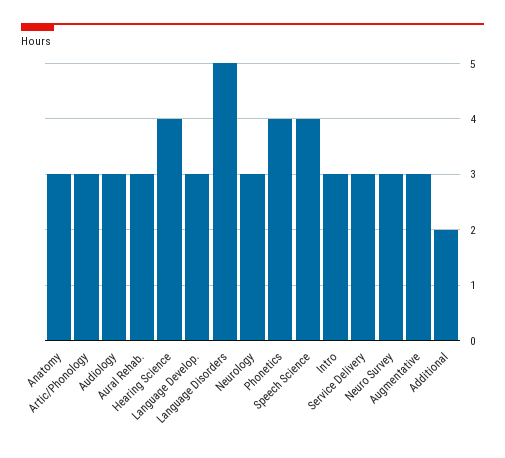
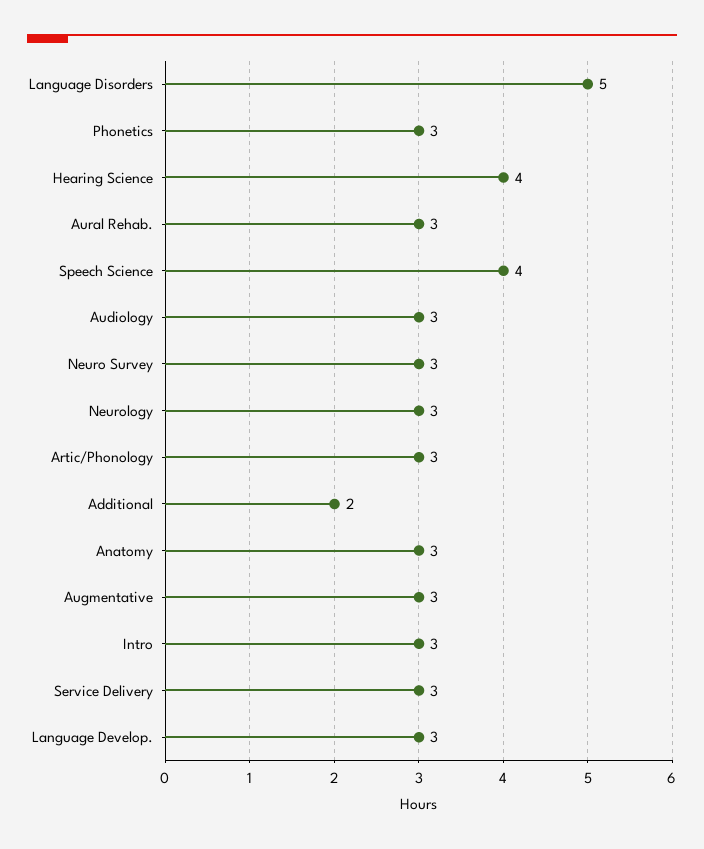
  {
    "Anatomy": 3,
    "Artic/Phonology": 3,
    "Audiology": 3,
    "Aural Rehab.": 3,
    "Hearing Science": 4,
    "Language Develop.": 3,
    "Language Disorders": 5,
    "Neurology": 3,
-   "Phonetics": 4,
+   "Phonetics": 3,
    "Speech Science": 4,
    "Intro": 3,
    "Service Delivery": 3,
    "Neuro Survey": 3,
    "Augmentative": 3,
    "Additional": 2
  }

